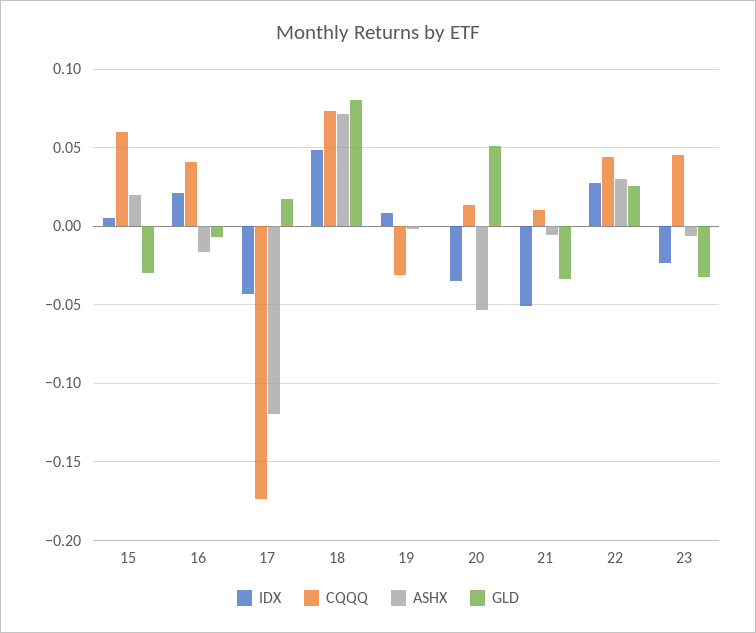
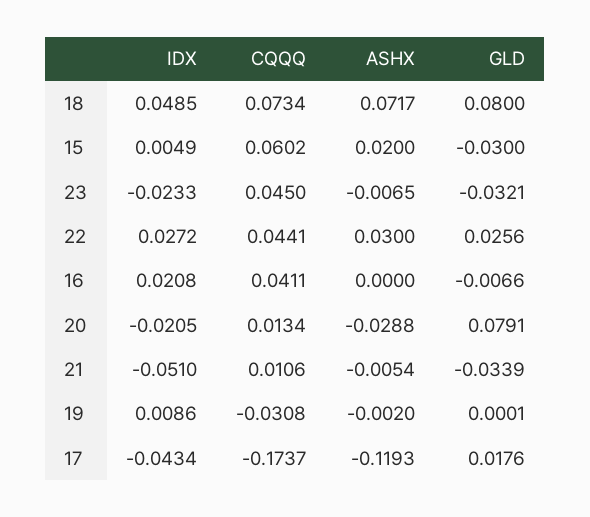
  {
    "IDX": {
      "15": 0.0049,
      "16": 0.0208,
      "17": -0.0434,
      "18": 0.0485,
      "19": 0.0086,
-     "20": -0.035,
+     "20": -0.0205,
      "21": -0.051,
      "22": 0.0272,
      "23": -0.0233
    },
    "CQQQ": {
      "15": 0.0602,
      "16": 0.0411,
      "17": -0.1737,
      "18": 0.0734,
      "19": -0.0308,
      "20": 0.0134,
      "21": 0.0106,
      "22": 0.0441,
      "23": 0.045
    },
    "ASHX": {
      "15": 0.02,
-     "16": -0.015,
+     "16": 0,
      "17": -0.1193,
      "18": 0.0717,
      "19": -0.002,
-     "20": -0.055,
+     "20": -0.0288,
      "21": -0.0054,
      "22": 0.03,
      "23": -0.0065
    },
    "GLD": {
      "15": -0.03,
      "16": -0.0066,
      "17": 0.0176,
      "18": 0.08,
      "19": 0.0001,
-     "20": 0.05,
+     "20": 0.0791,
      "21": -0.0339,
      "22": 0.0256,
      "23": -0.0321
    }
  }

